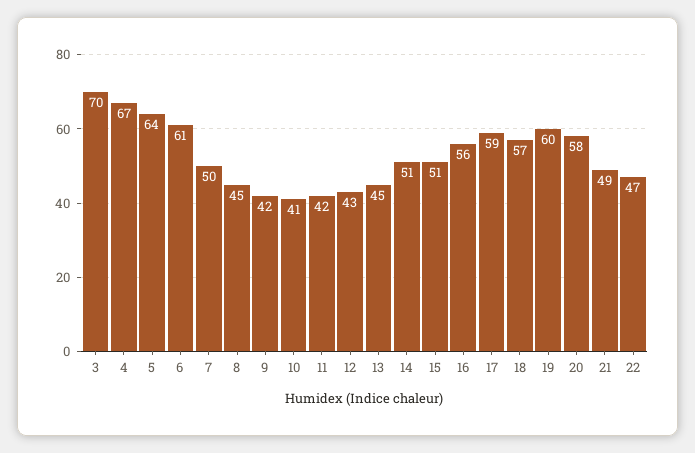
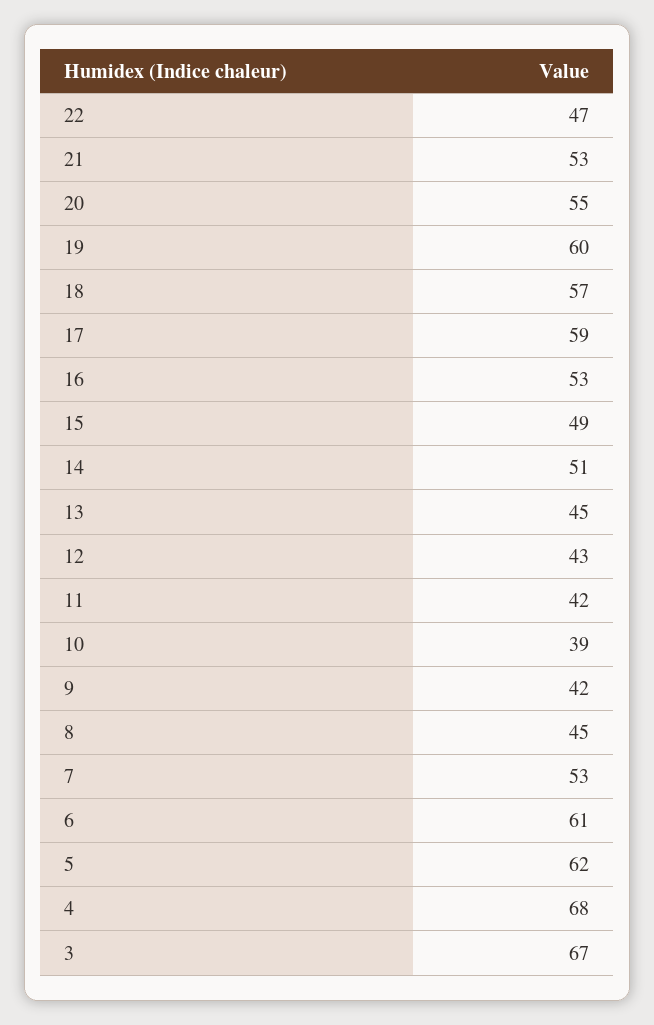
  {
-   "3": 70,
+   "3": 67,
-   "4": 67,
+   "4": 68,
-   "5": 64,
+   "5": 62,
    "6": 61,
-   "7": 50,
+   "7": 53,
    "8": 45,
    "9": 42,
-   "10": 41,
+   "10": 39,
    "11": 42,
    "12": 43,
    "13": 45,
    "14": 51,
-   "15": 51,
+   "15": 49,
-   "16": 56,
+   "16": 53,
    "17": 59,
    "18": 57,
    "19": 60,
-   "20": 58,
+   "20": 55,
-   "21": 49,
+   "21": 53,
    "22": 47
  }

